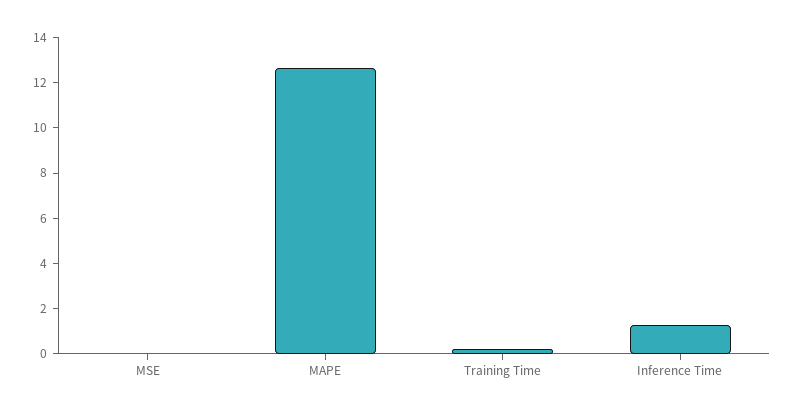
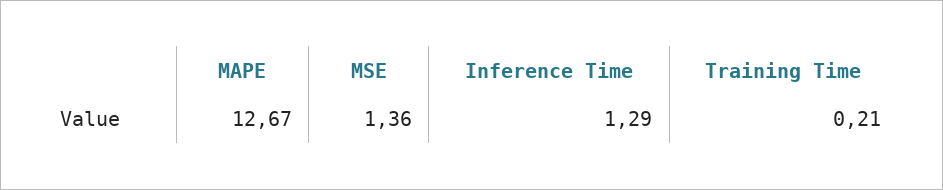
  {
-   "MSE": 0,
+   "MSE": 1.36,
    "MAPE": 12.67,
    "Training Time": 0.21,
    "Inference Time": 1.29
  }

